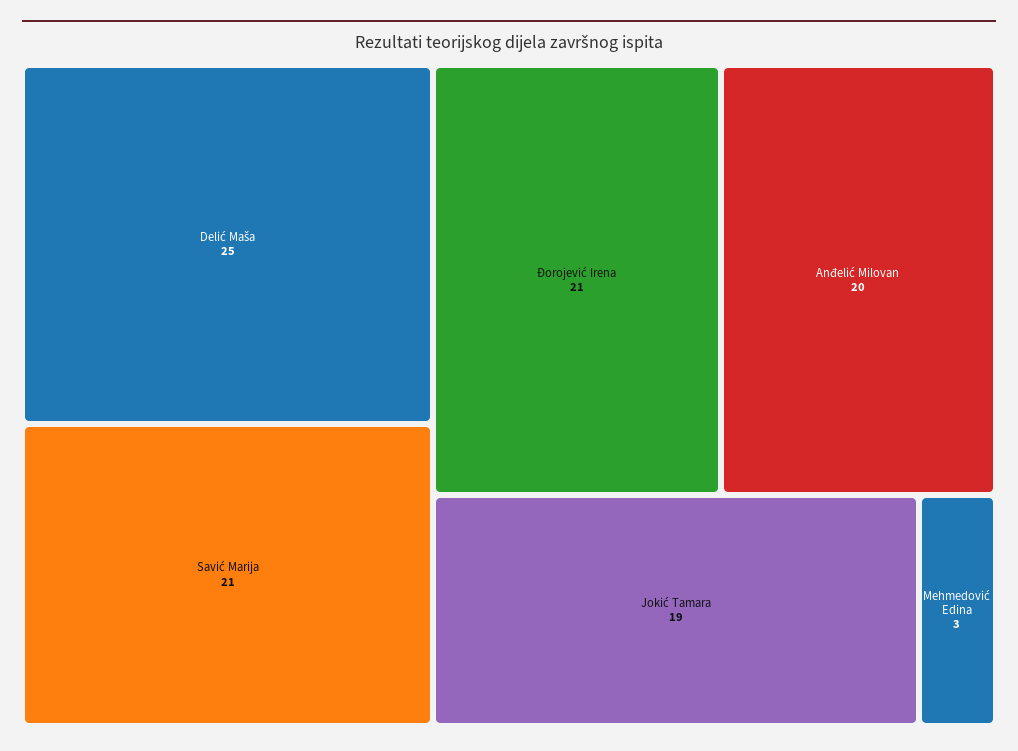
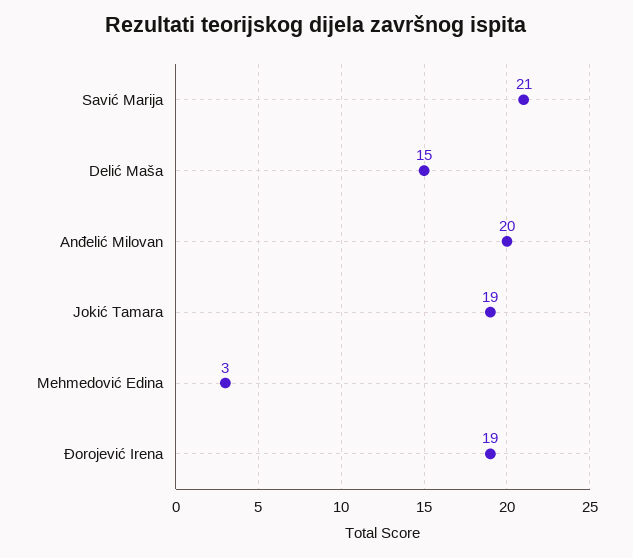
  {
-   "Delić Maša": 25,
+   "Delić Maša": 15,
    "Savić Marija": 21,
-   "Đorojević Irena": 21,
+   "Đorojević Irena": 19,
    "Anđelić Milovan": 20,
    "Jokić Tamara": 19,
    "Mehmedović Edina": 3
  }

